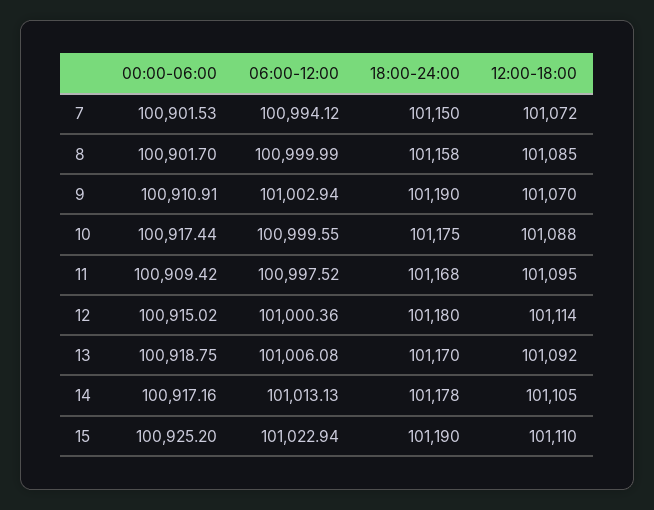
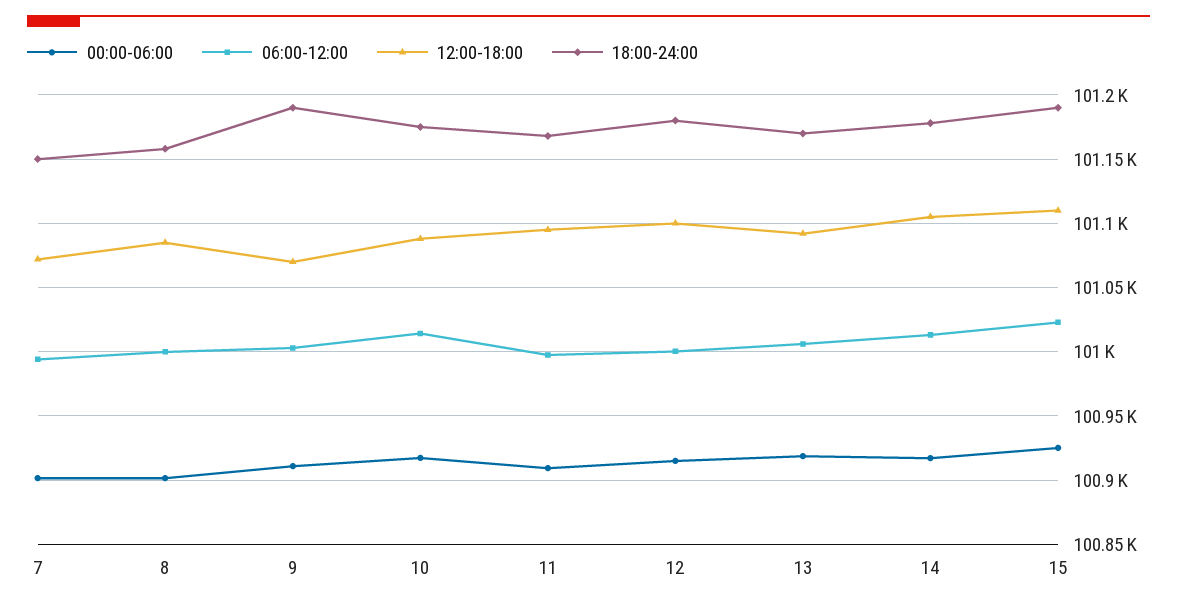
  {
    "00:00-06:00": {
      "7": 100901.53,
      "8": 100901.7,
      "9": 100910.91,
      "10": 100917.44,
      "11": 100909.42,
      "12": 100915.02,
      "13": 100918.75,
      "14": 100917.16,
      "15": 100925.2
    },
    "06:00-12:00": {
      "7": 100994.12,
      "8": 100999.99,
      "9": 101002.94,
-     "10": 100999.55,
+     "10": 101015,
      "11": 100997.52,
      "12": 101000.36,
      "13": 101006.08,
      "14": 101013.13,
      "15": 101022.94
    },
    "18:00-24:00": {
      "7": 101150,
      "8": 101158,
      "9": 101190,
      "10": 101175,
      "11": 101168,
      "12": 101180,
      "13": 101170,
      "14": 101178,
      "15": 101190
    },
    "12:00-18:00": {
      "7": 101072,
      "8": 101085,
      "9": 101070,
      "10": 101088,
      "11": 101095,
-     "12": 101114,
+     "12": 101100,
      "13": 101092,
      "14": 101105,
      "15": 101110
    }
  }

